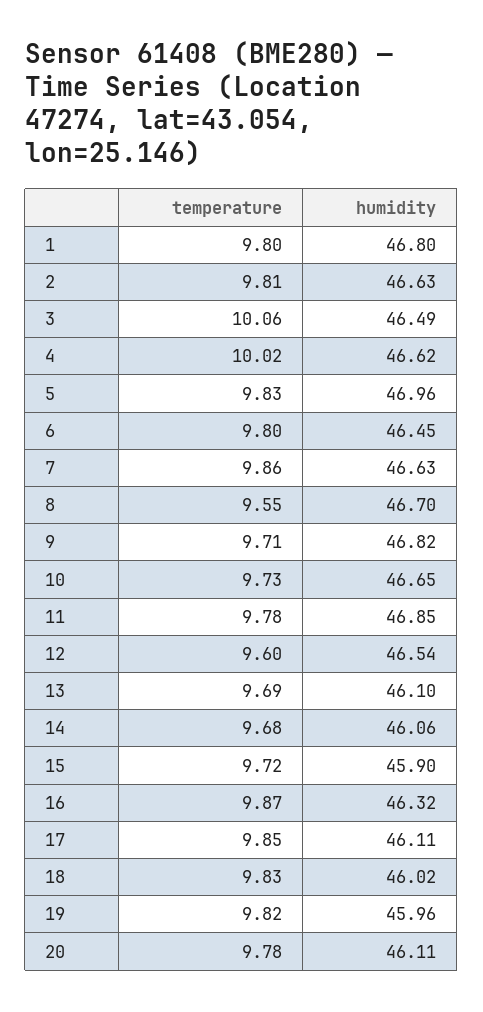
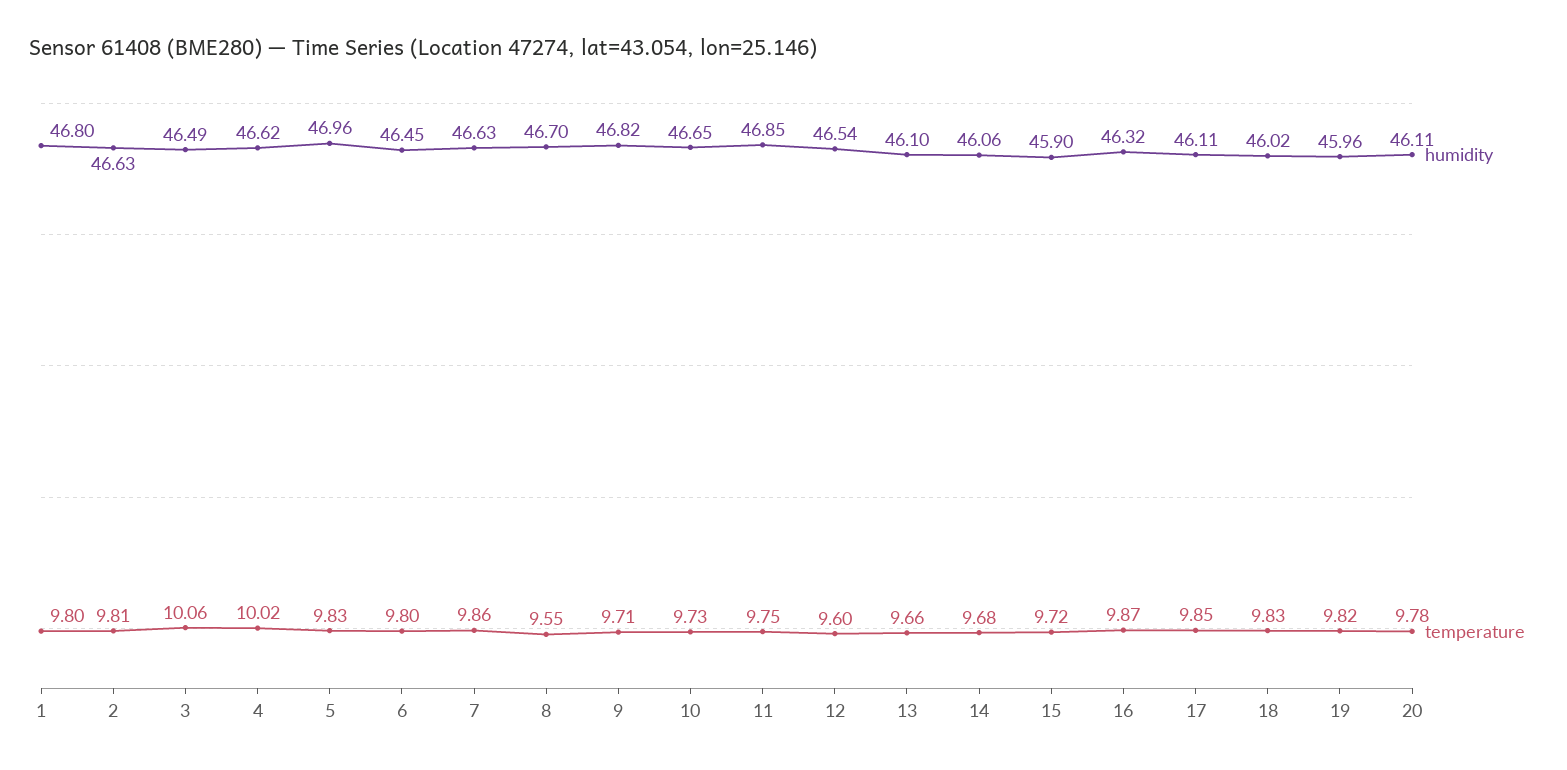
  {
    "temperature": {
      "1": 9.8,
      "2": 9.81,
      "3": 10.06,
      "4": 10.02,
      "5": 9.83,
      "6": 9.8,
      "7": 9.86,
      "8": 9.55,
      "9": 9.71,
      "10": 9.73,
-     "11": 9.78,
+     "11": 9.75,
      "12": 9.6,
-     "13": 9.69,
+     "13": 9.66,
      "14": 9.68,
      "15": 9.72,
      "16": 9.87,
      "17": 9.85,
      "18": 9.83,
      "19": 9.82,
      "20": 9.78
    },
    "humidity": {
      "1": 46.8,
      "2": 46.63,
      "3": 46.49,
      "4": 46.62,
      "5": 46.96,
      "6": 46.45,
      "7": 46.63,
      "8": 46.7,
      "9": 46.82,
      "10": 46.65,
      "11": 46.85,
      "12": 46.54,
      "13": 46.1,
      "14": 46.06,
      "15": 45.9,
      "16": 46.32,
      "17": 46.11,
      "18": 46.02,
      "19": 45.96,
      "20": 46.11
    }
  }

